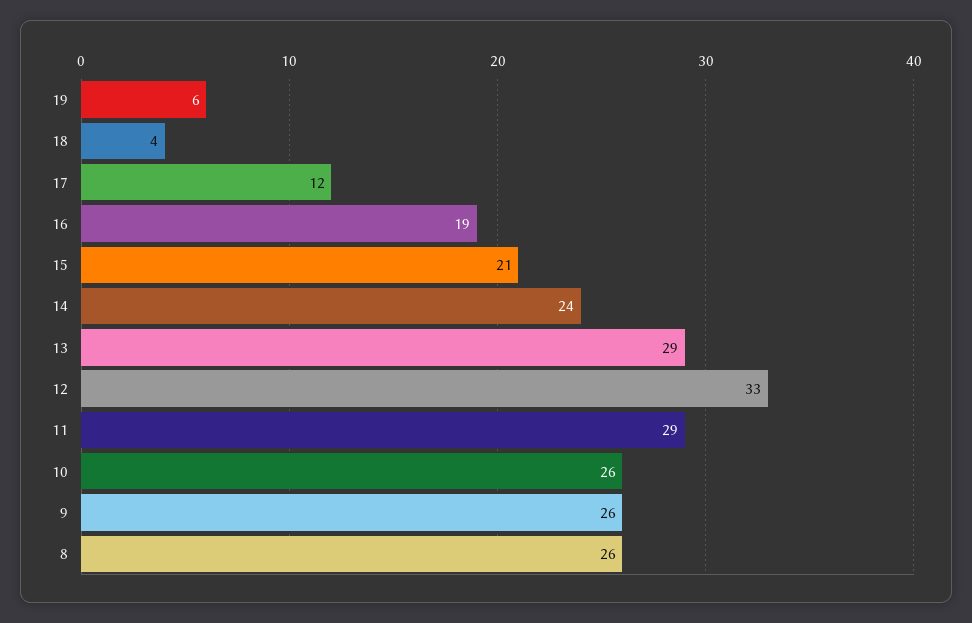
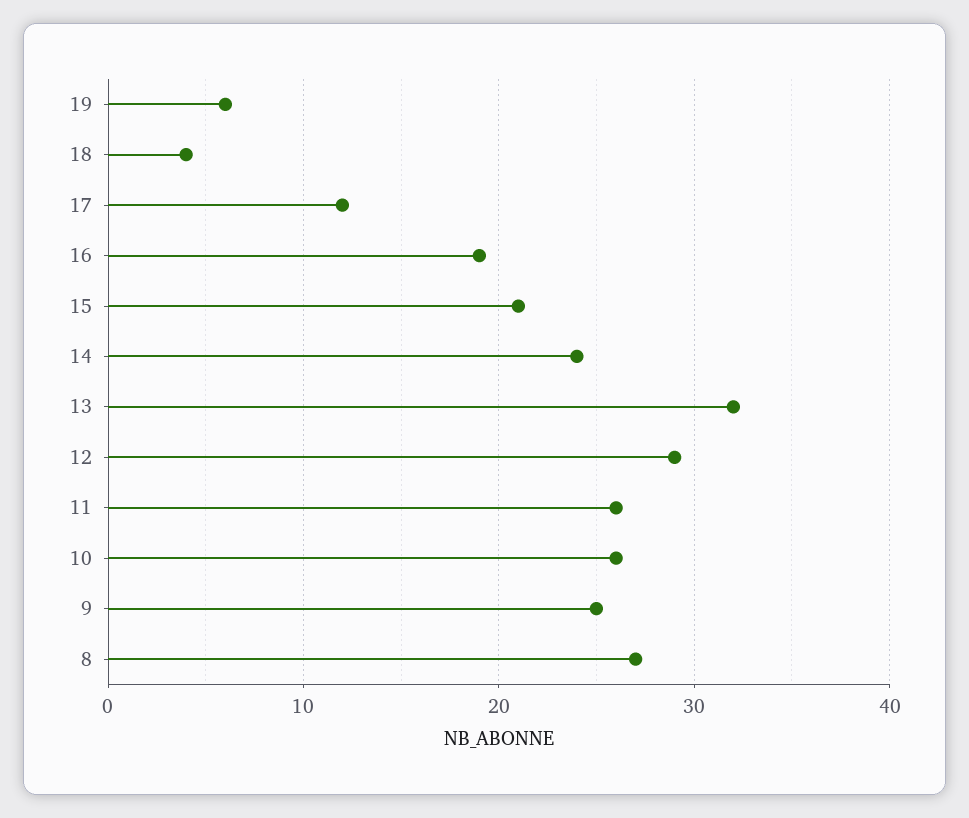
  {
    "19": 6,
    "18": 4,
    "17": 12,
    "16": 19,
    "15": 21,
    "14": 24,
-   "13": 29,
+   "13": 32,
-   "12": 33,
+   "12": 29,
-   "11": 29,
+   "11": 26,
    "10": 26,
-   "9": 26,
+   "9": 25,
-   "8": 26
+   "8": 27
  }

